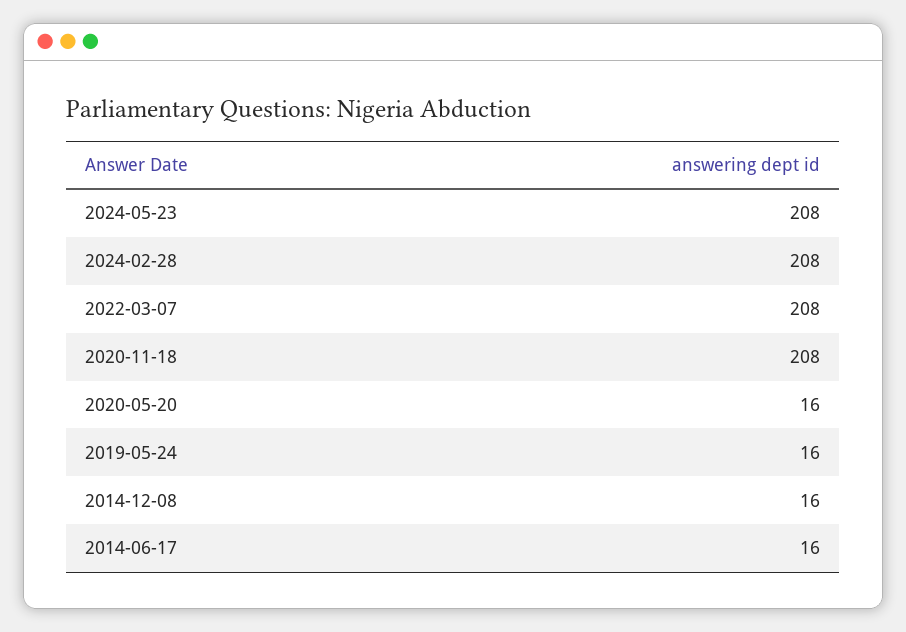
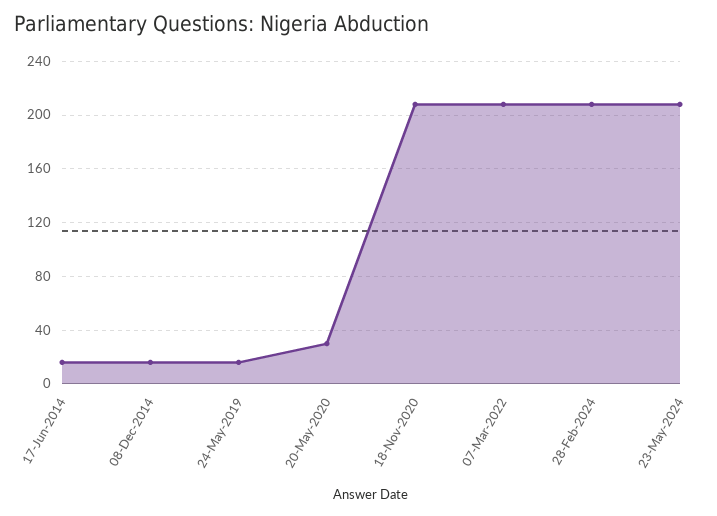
  {
    "2024-05-23": 208,
    "2024-02-28": 208,
    "2022-03-07": 208,
    "2020-11-18": 208,
-   "2020-05-20": 16,
+   "2020-05-20": 30,
    "2019-05-24": 16,
    "2014-12-08": 16,
    "2014-06-17": 16
  }

